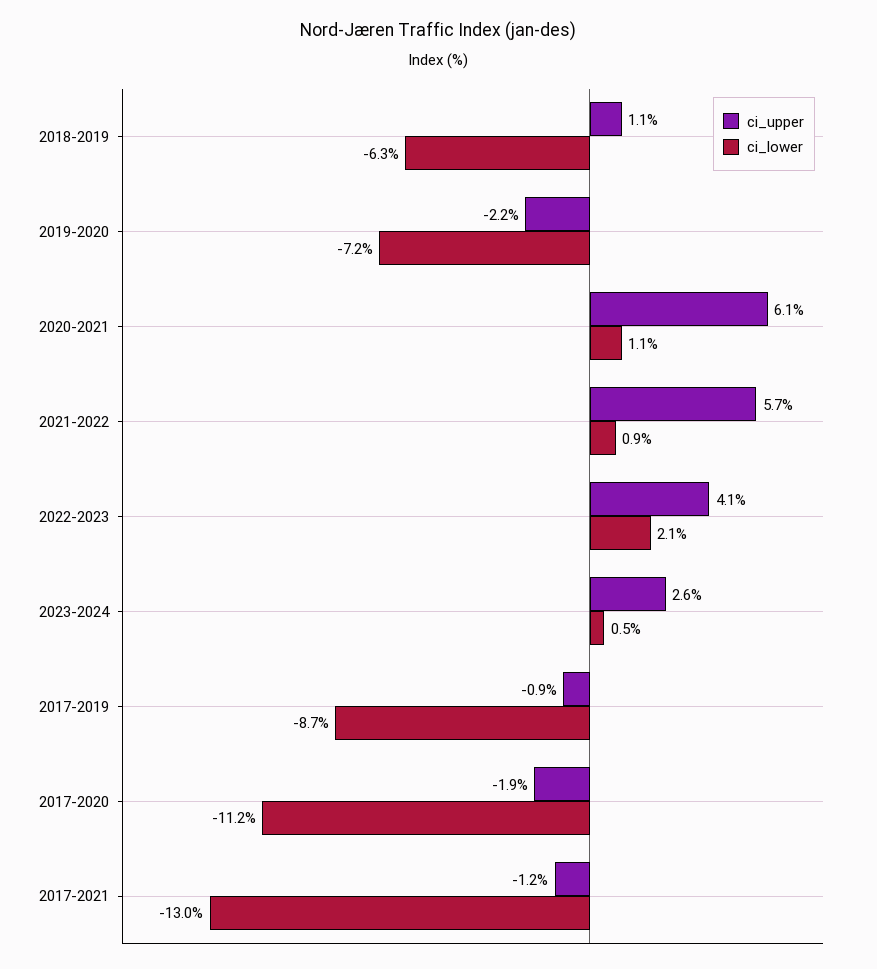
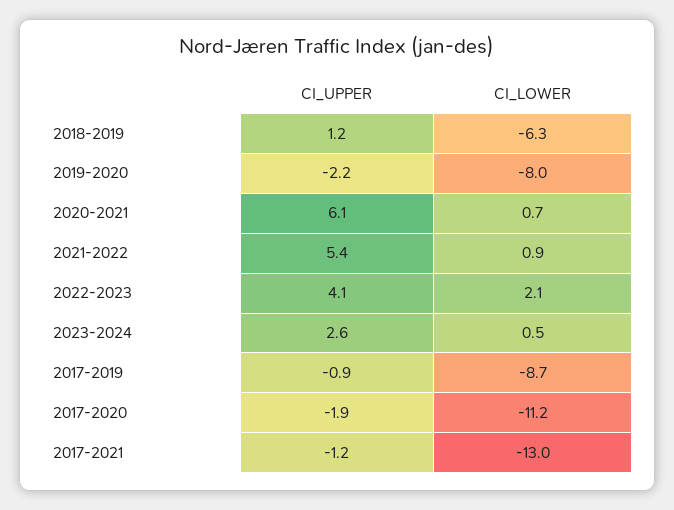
  {
    "ci_upper": {
-     "2018-2019": 1.1,
+     "2018-2019": 1.2,
      "2019-2020": -2.2,
      "2020-2021": 6.1,
-     "2021-2022": 5.7,
+     "2021-2022": 5.4,
      "2022-2023": 4.1,
      "2023-2024": 2.6,
      "2017-2019": -0.9,
      "2017-2020": -1.9,
      "2017-2021": -1.2
    },
    "ci_lower": {
      "2018-2019": -6.3,
-     "2019-2020": -7.2,
+     "2019-2020": -8,
-     "2020-2021": 1.1,
+     "2020-2021": 0.7,
      "2021-2022": 0.9,
      "2022-2023": 2.1,
      "2023-2024": 0.5,
      "2017-2019": -8.7,
      "2017-2020": -11.2,
      "2017-2021": -13
    }
  }

